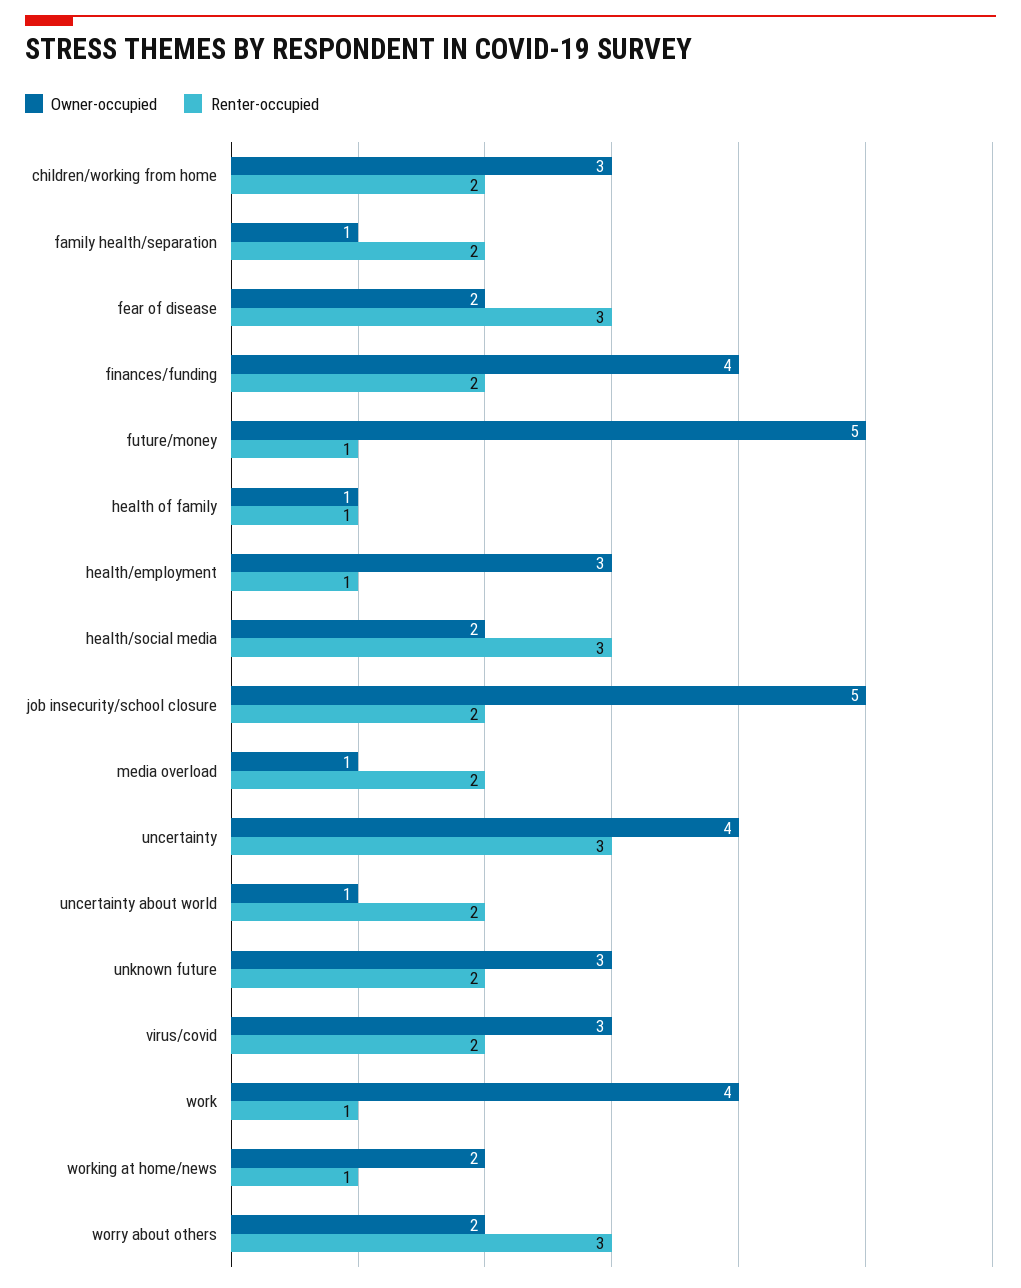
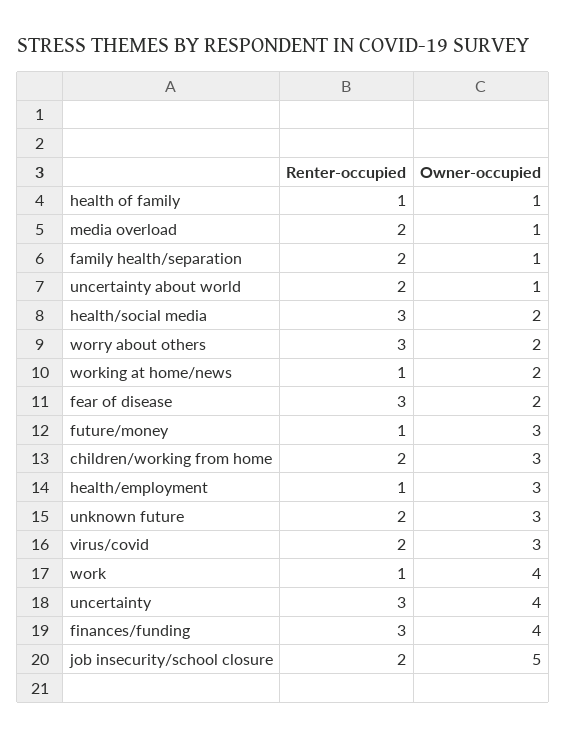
  {
    "Owner-occupied": {
      "children/working from home": 3,
      "family health/separation": 1,
      "fear of disease": 2,
      "finances/funding": 4,
-     "future/money": 5,
+     "future/money": 3,
      "health of family": 1,
      "health/employment": 3,
      "health/social media": 2,
      "job insecurity/school closure": 5,
      "media overload": 1,
      "uncertainty": 4,
      "uncertainty about world": 1,
      "unknown future": 3,
      "virus/covid": 3,
      "work": 4,
      "working at home/news": 2,
      "worry about others": 2
    },
    "Renter-occupied": {
      "children/working from home": 2,
      "family health/separation": 2,
      "fear of disease": 3,
-     "finances/funding": 2,
+     "finances/funding": 3,
      "future/money": 1,
      "health of family": 1,
      "health/employment": 1,
      "health/social media": 3,
      "job insecurity/school closure": 2,
      "media overload": 2,
      "uncertainty": 3,
      "uncertainty about world": 2,
      "unknown future": 2,
      "virus/covid": 2,
      "work": 1,
      "working at home/news": 1,
      "worry about others": 3
    }
  }

